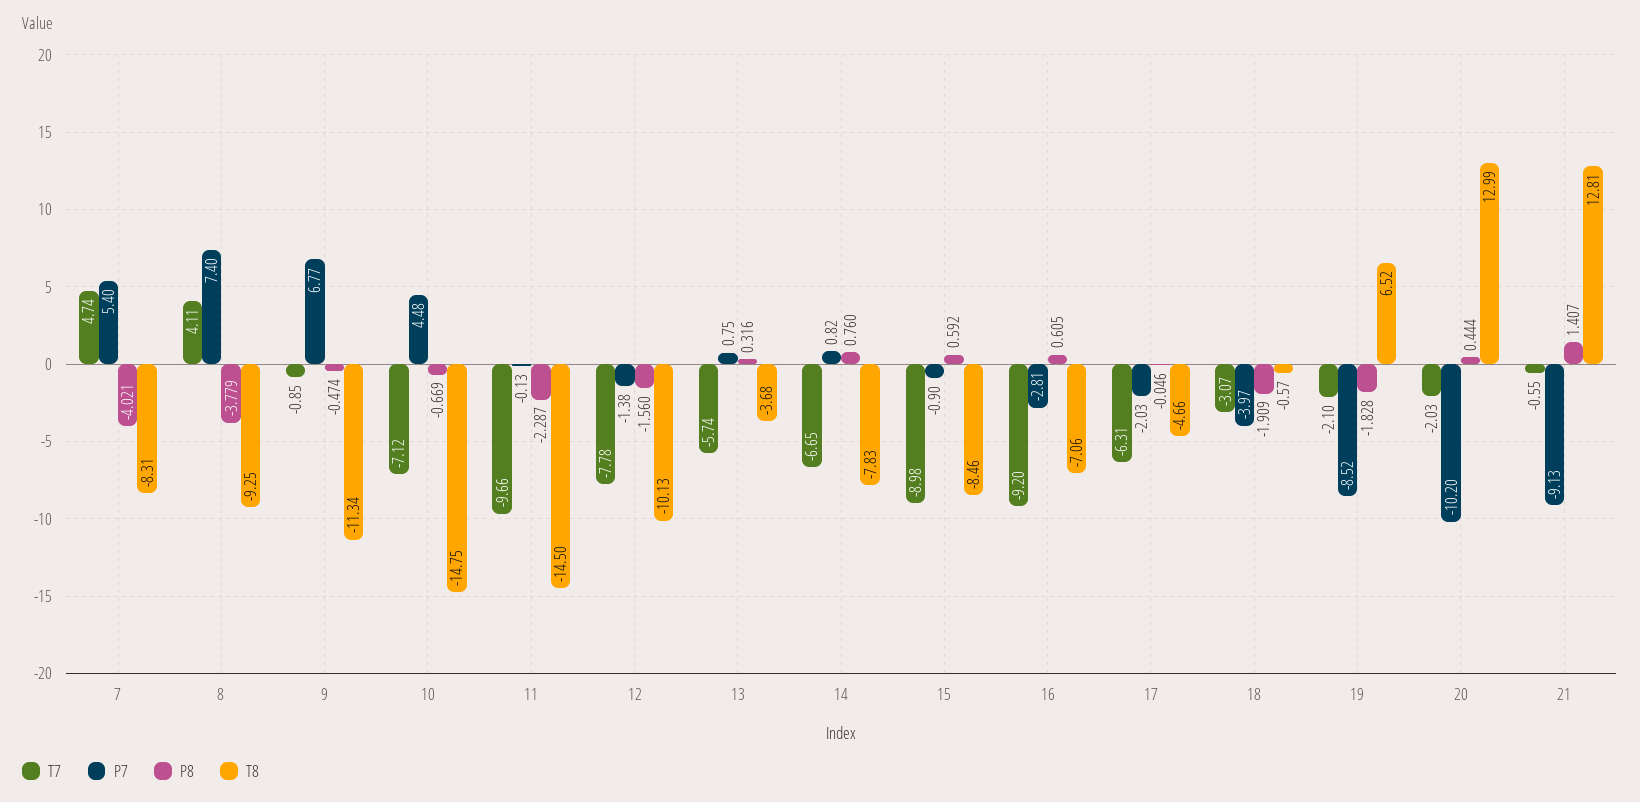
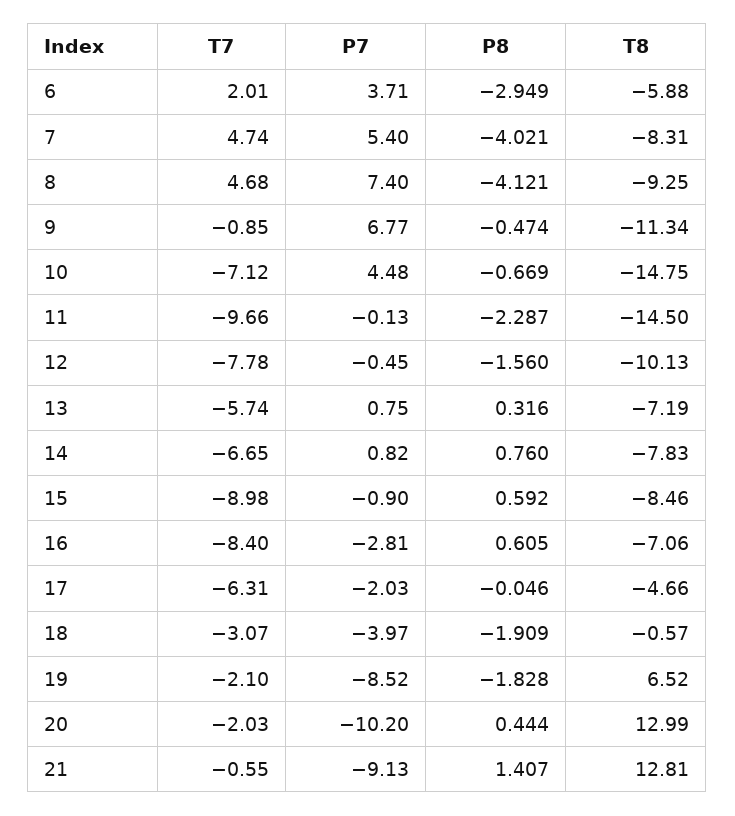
  {
    "T7": {
      "7": 4.74,
-     "8": 4.11,
+     "8": 4.68,
      "9": -0.85,
      "10": -7.12,
      "11": -9.66,
      "12": -7.78,
      "13": -5.74,
      "14": -6.65,
      "15": -8.98,
-     "16": -9.2,
+     "16": -8.4,
      "17": -6.31,
      "18": -3.07,
      "19": -2.1,
      "20": -2.03,
-     "21": -0.55
+     "21": -0.55,
+     "6": 2.01
    },
    "P7": {
      "7": 5.4,
      "8": 7.4,
      "9": 6.77,
      "10": 4.48,
      "11": -0.13,
-     "12": -1.38,
+     "12": -0.45,
      "13": 0.75,
      "14": 0.82,
      "15": -0.9,
      "16": -2.81,
      "17": -2.03,
      "18": -3.97,
      "19": -8.52,
      "20": -10.2,
-     "21": -9.13
+     "21": -9.13,
+     "6": 3.71
    },
    "P8": {
      "7": -4.021,
-     "8": -3.779,
+     "8": -4.121,
      "9": -0.474,
      "10": -0.669,
      "11": -2.287,
      "12": -1.56,
      "13": 0.316,
      "14": 0.76,
      "15": 0.592,
      "16": 0.605,
      "17": -0.046,
      "18": -1.909,
      "19": -1.828,
      "20": 0.444,
-     "21": 1.407
+     "21": 1.407,
+     "6": -2.949
    },
    "T8": {
      "7": -8.31,
      "8": -9.25,
      "9": -11.34,
      "10": -14.75,
      "11": -14.5,
      "12": -10.13,
-     "13": -3.68,
+     "13": -7.19,
      "14": -7.83,
      "15": -8.46,
      "16": -7.06,
      "17": -4.66,
      "18": -0.57,
      "19": 6.52,
      "20": 12.99,
-     "21": 12.81
+     "21": 12.81,
+     "6": -5.88
    }
  }

